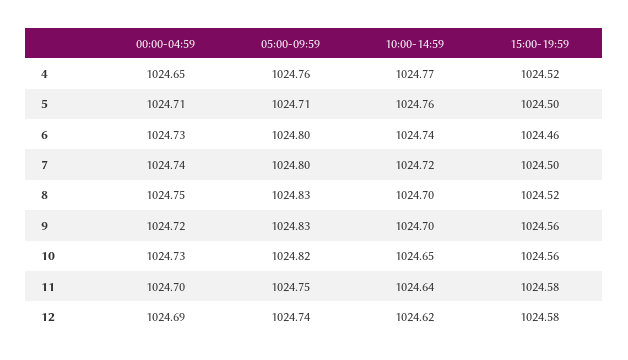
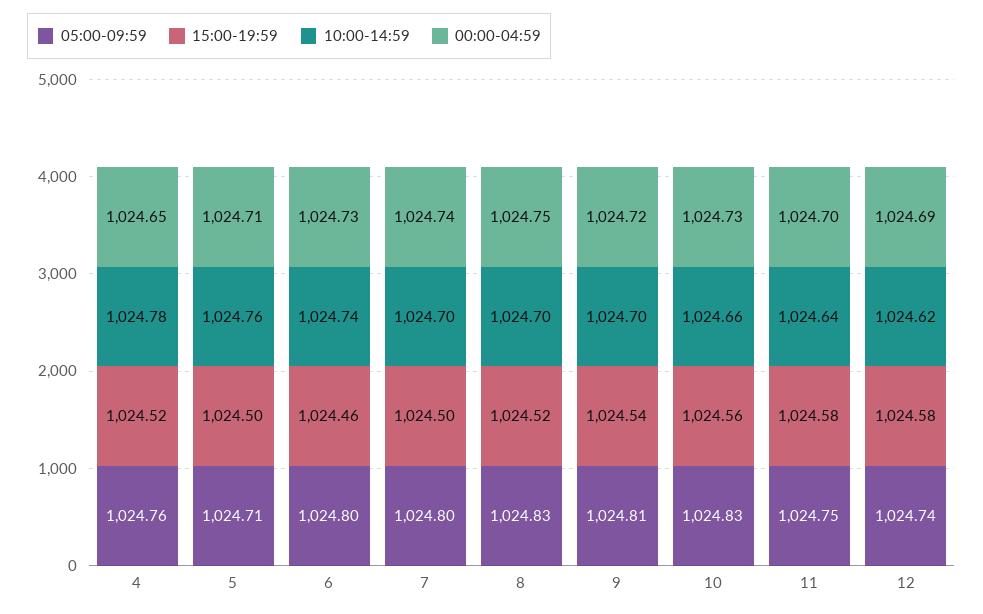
  {
    "00:00-04:59": {
      "4": 1024.65,
      "5": 1024.71,
      "6": 1024.73,
      "7": 1024.74,
      "8": 1024.75,
      "9": 1024.72,
      "10": 1024.73,
      "11": 1024.7,
      "12": 1024.69
    },
    "05:00-09:59": {
      "4": 1024.76,
      "5": 1024.71,
      "6": 1024.8,
      "7": 1024.8,
      "8": 1024.83,
-     "9": 1024.83,
+     "9": 1024.81,
-     "10": 1024.82,
+     "10": 1024.83,
      "11": 1024.75,
      "12": 1024.74
    },
    "10:00-14:59": {
-     "4": 1024.77,
+     "4": 1024.78,
      "5": 1024.76,
      "6": 1024.74,
-     "7": 1024.72,
+     "7": 1024.7,
      "8": 1024.7,
      "9": 1024.7,
-     "10": 1024.65,
+     "10": 1024.66,
      "11": 1024.64,
      "12": 1024.62
    },
    "15:00-19:59": {
      "4": 1024.52,
      "5": 1024.5,
      "6": 1024.46,
      "7": 1024.5,
      "8": 1024.52,
-     "9": 1024.56,
+     "9": 1024.54,
      "10": 1024.56,
      "11": 1024.58,
      "12": 1024.58
    }
  }

